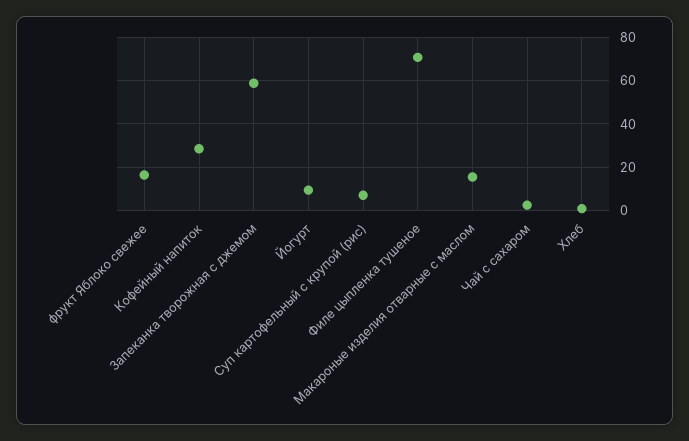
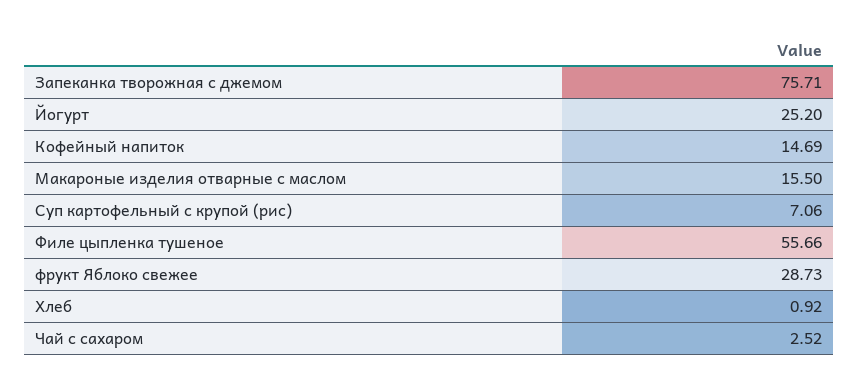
  {
-   "фрукт Яблоко свежее": 15,
+   "фрукт Яблоко свежее": 28.73,
-   "Кофейный напиток": 30,
+   "Кофейный напиток": 14.69,
-   "Запеканка творожная с джемом": 60,
+   "Запеканка творожная с джемом": 75.71,
-   "Йогурт": 10,
+   "Йогурт": 25.2,
    "Суп картофельный с крупой (рис)": 7.06,
-   "Филе цыпленка тушеное": 70,
+   "Филе цыпленка тушеное": 55.66,
    "Макароные изделия отварные с маслом": 15.5,
    "Чай с сахаром": 2.52,
    "Хлеб": 0.92
  }

